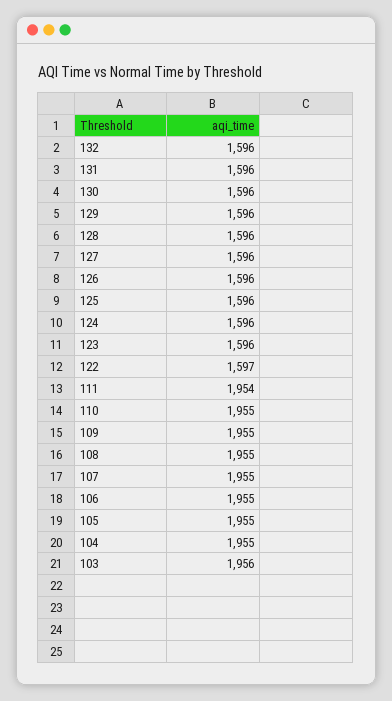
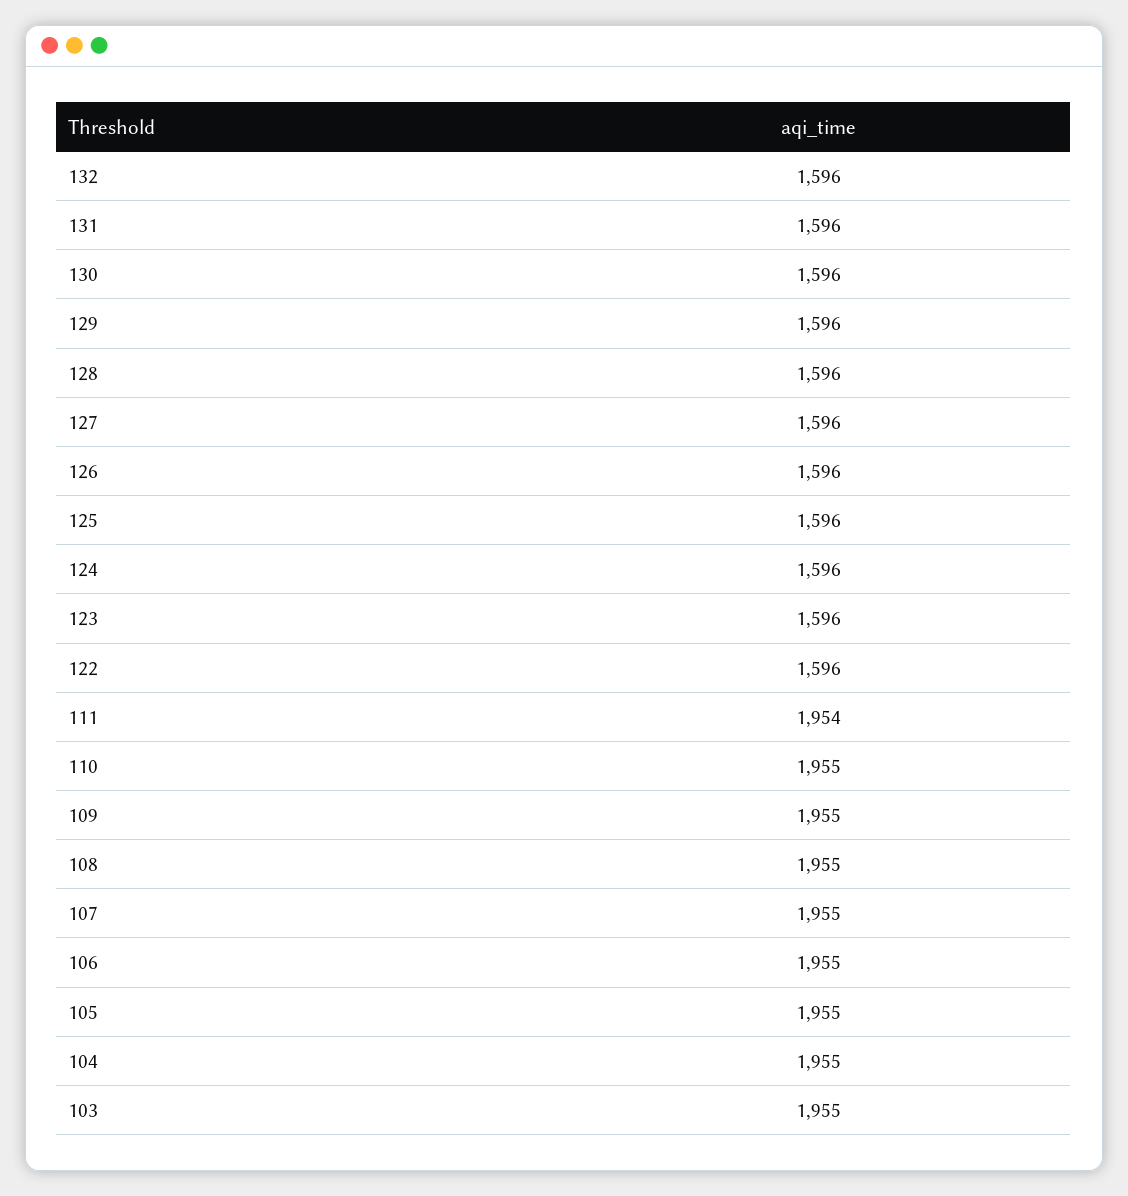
  {
    "132": 1596,
    "131": 1596,
    "130": 1596,
    "129": 1596,
    "128": 1596,
    "127": 1596,
    "126": 1596,
    "125": 1596,
    "124": 1596,
    "123": 1596,
-   "122": 1597,
+   "122": 1596,
    "111": 1954,
    "110": 1955,
    "109": 1955,
    "108": 1955,
    "107": 1955,
    "106": 1955,
    "105": 1955,
    "104": 1955,
-   "103": 1956
+   "103": 1955
  }

